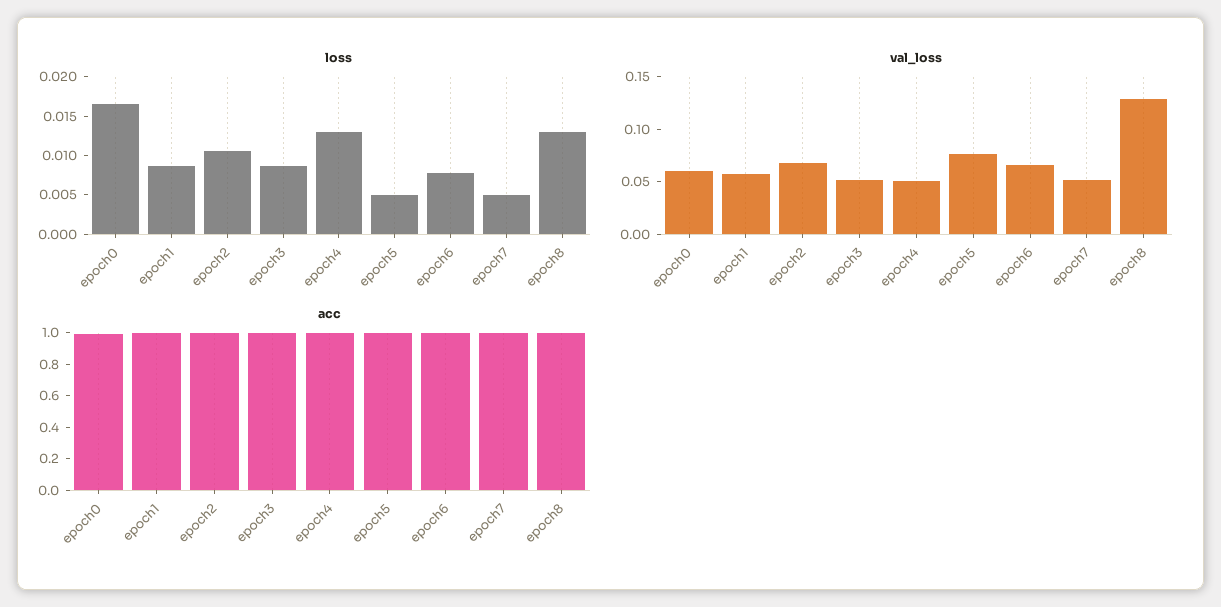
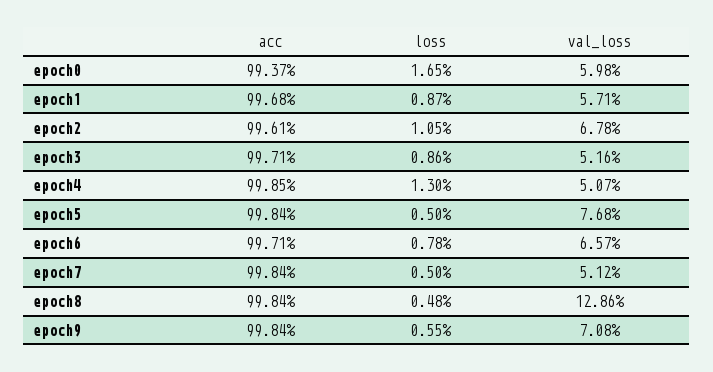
  {
    "loss": {
      "epoch0": 0.0165,
      "epoch1": 0.0087,
      "epoch2": 0.0105,
      "epoch3": 0.0086,
      "epoch4": 0.013,
      "epoch5": 0.005,
      "epoch6": 0.0078,
      "epoch7": 0.005,
-     "epoch8": 0.0125
+     "epoch8": 0.0048,
+     "epoch9": 0.0055
    },
    "val_loss": {
      "epoch0": 0.0598,
      "epoch1": 0.0571,
      "epoch2": 0.0678,
      "epoch3": 0.0516,
      "epoch4": 0.0507,
      "epoch5": 0.0768,
      "epoch6": 0.0657,
      "epoch7": 0.0512,
-     "epoch8": 0.1286
+     "epoch8": 0.1286,
+     "epoch9": 0.0708
    },
    "acc": {
      "epoch0": 0.9937,
      "epoch1": 0.9968,
      "epoch2": 0.9961,
      "epoch3": 0.9971,
      "epoch4": 0.9985,
      "epoch5": 0.9984,
      "epoch6": 0.9971,
      "epoch7": 0.9984,
-     "epoch8": 0.9984
+     "epoch8": 0.9984,
+     "epoch9": 0.9984
    }
  }

